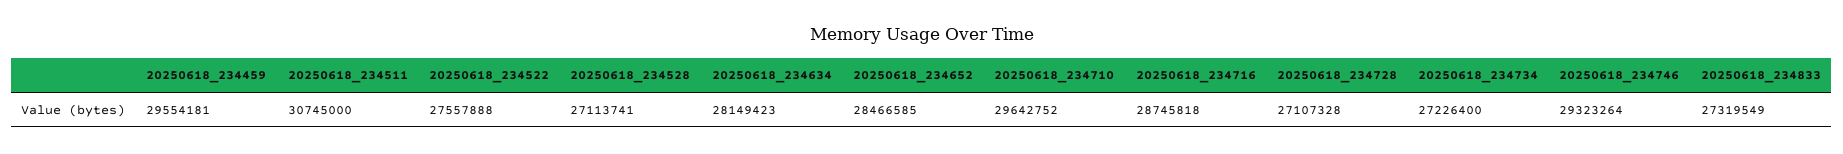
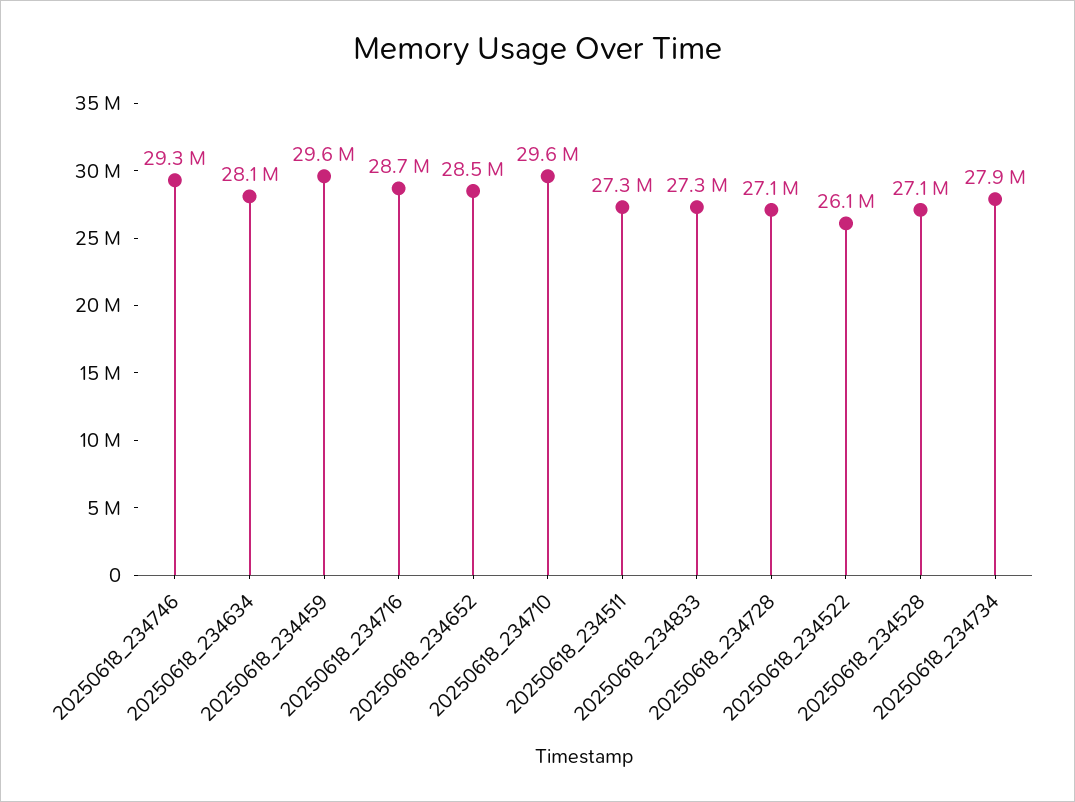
  {
    "20250618_234459": 29554181,
-   "20250618_234511": 30745000,
+   "20250618_234511": 27300000,
-   "20250618_234522": 27557888,
+   "20250618_234522": 26100000,
    "20250618_234528": 27113741,
    "20250618_234634": 28149423,
    "20250618_234652": 28466585,
    "20250618_234710": 29642752,
    "20250618_234716": 28745818,
    "20250618_234728": 27107328,
-   "20250618_234734": 27226400,
+   "20250618_234734": 27900000,
    "20250618_234746": 29323264,
    "20250618_234833": 27319549
  }

